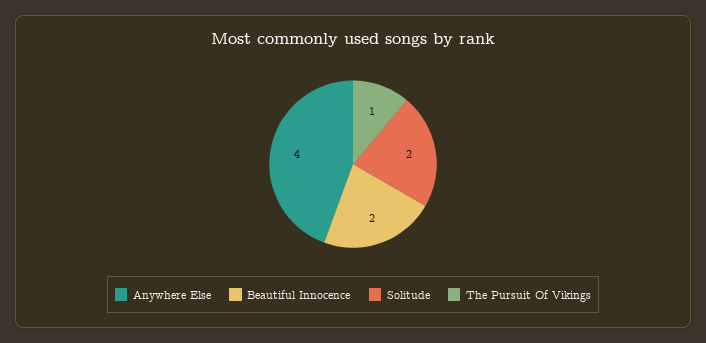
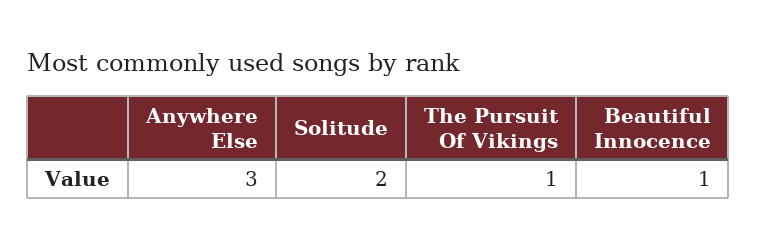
  {
-   "Anywhere Else": 4,
+   "Anywhere Else": 3,
-   "Beautiful Innocence": 2,
+   "Beautiful Innocence": 1,
    "Solitude": 2,
    "The Pursuit Of Vikings": 1
  }

